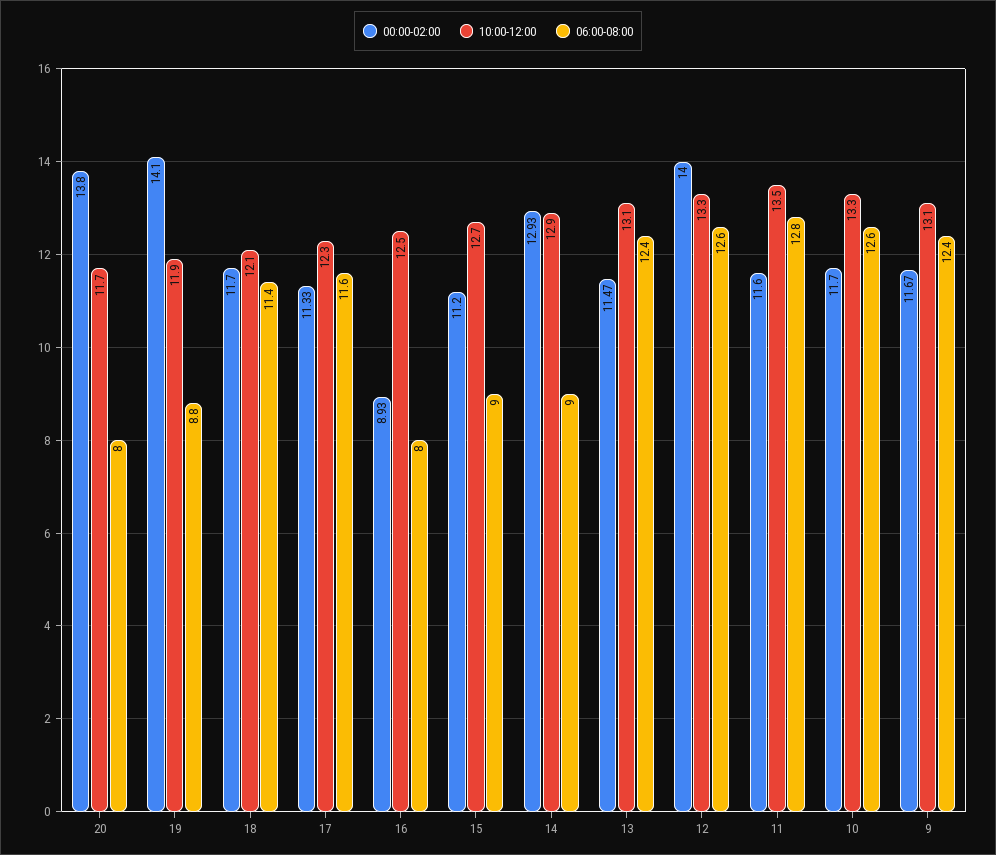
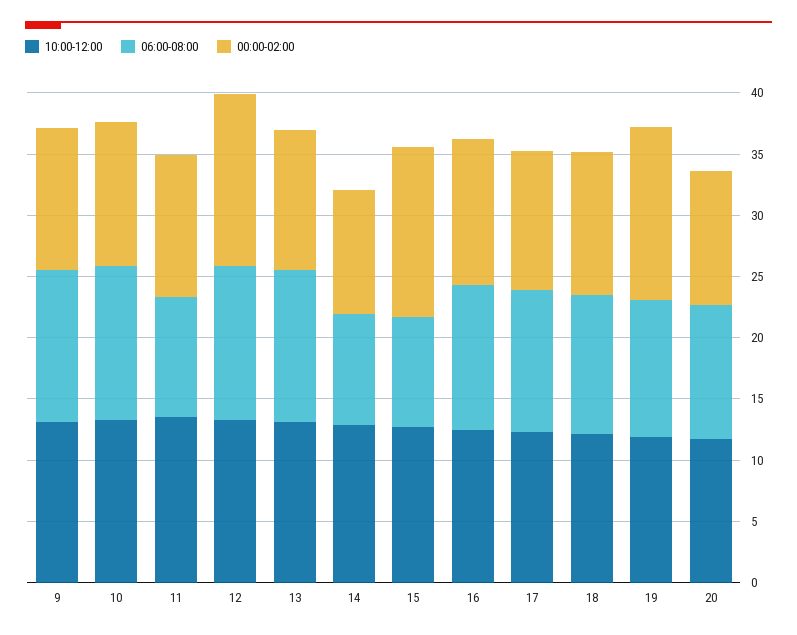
  {
    "00:00-02:00": {
-     "20": 13.8,
+     "20": 11,
      "19": 14.1,
      "18": 11.7,
      "17": 11.33,
-     "16": 8.93,
+     "16": 12,
-     "15": 11.2,
+     "15": 14,
-     "14": 12.93,
+     "14": 10,
      "13": 11.47,
      "12": 14,
      "11": 11.6,
      "10": 11.7,
      "9": 11.67
    },
    "10:00-12:00": {
      "20": 11.7,
      "19": 11.9,
      "18": 12.1,
      "17": 12.3,
      "16": 12.5,
      "15": 12.7,
      "14": 12.9,
      "13": 13.1,
      "12": 13.3,
      "11": 13.5,
      "10": 13.3,
      "9": 13.1
    },
    "06:00-08:00": {
-     "20": 8,
+     "20": 11,
-     "19": 8.8,
+     "19": 11,
      "18": 11.4,
      "17": 11.6,
-     "16": 8,
+     "16": 12,
      "15": 9,
      "14": 9,
      "13": 12.4,
      "12": 12.6,
-     "11": 12.8,
+     "11": 10,
      "10": 12.6,
      "9": 12.4
    }
  }

